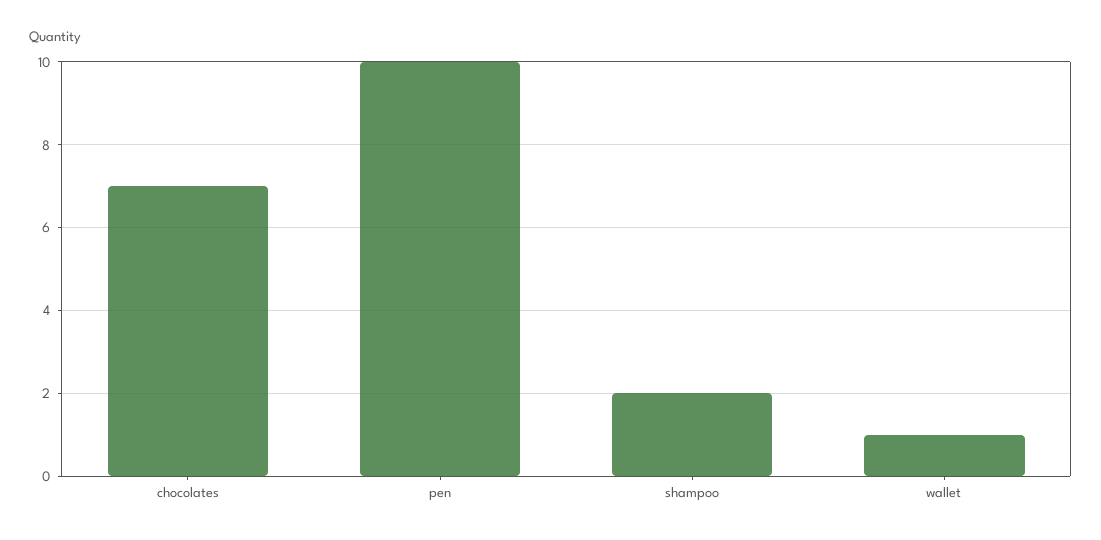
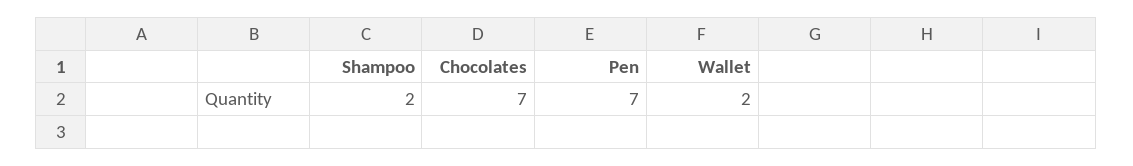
  {
    "chocolates": 7,
-   "pen": 10,
+   "pen": 7,
    "shampoo": 2,
-   "wallet": 1
+   "wallet": 2
  }

